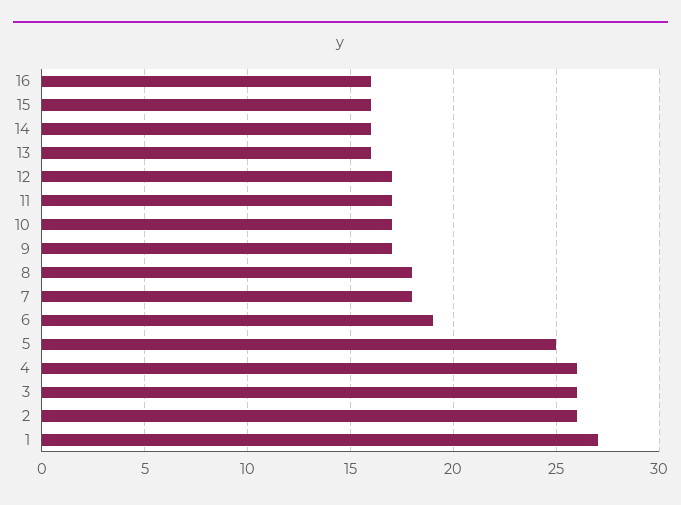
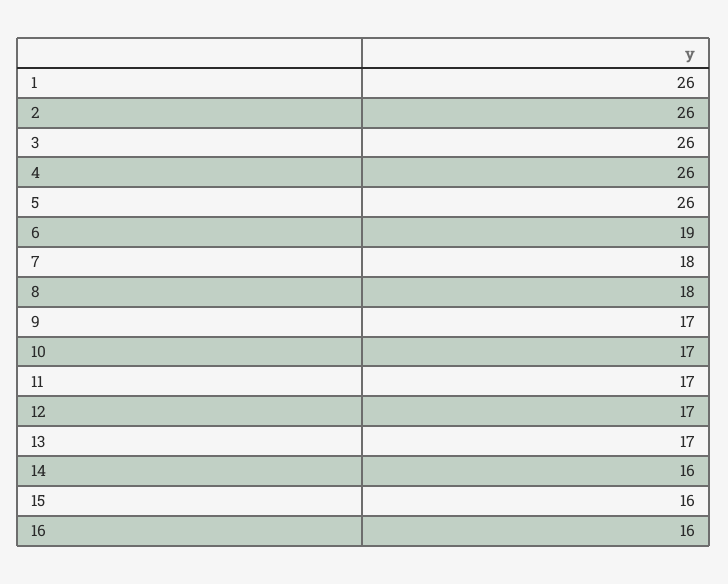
  {
    "16": 16,
    "15": 16,
    "14": 16,
-   "13": 16,
+   "13": 17,
    "12": 17,
    "11": 17,
    "10": 17,
    "9": 17,
    "8": 18,
    "7": 18,
    "6": 19,
-   "5": 25,
+   "5": 26,
    "4": 26,
    "3": 26,
    "2": 26,
-   "1": 27
+   "1": 26
  }

